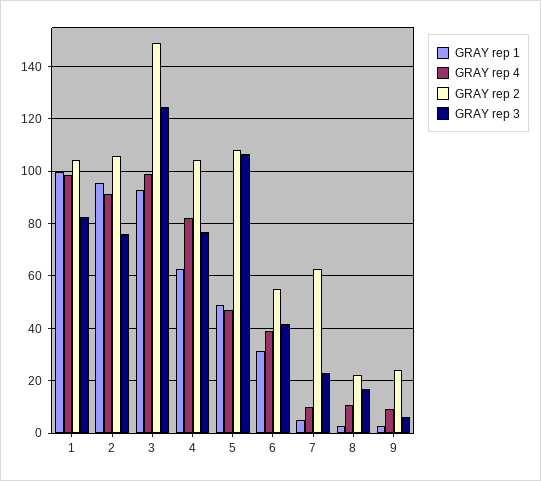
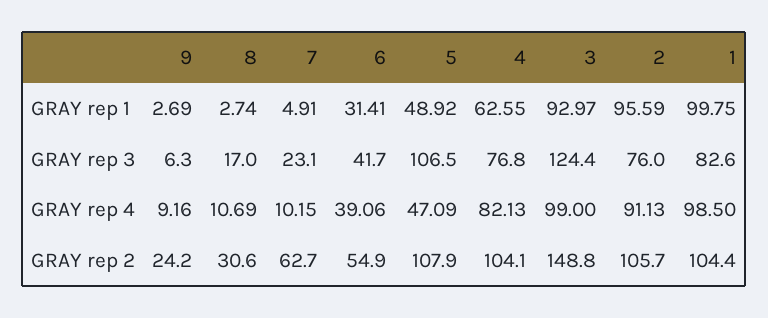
  {
    "GRAY rep 1": {
      "1": 99.75,
      "2": 95.59,
      "3": 92.97,
      "4": 62.55,
      "5": 48.92,
      "6": 31.41,
      "7": 4.91,
      "8": 2.74,
      "9": 2.69
    },
    "GRAY rep 4": {
      "1": 98.5,
      "2": 91.13,
      "3": 99,
      "4": 82.13,
      "5": 47.09,
      "6": 39.06,
      "7": 10.15,
      "8": 10.69,
      "9": 9.16
    },
    "GRAY rep 2": {
      "1": 104.4,
      "2": 105.7,
      "3": 148.8,
      "4": 104.1,
      "5": 107.9,
      "6": 54.9,
      "7": 62.7,
-     "8": 22.5,
+     "8": 30.6,
      "9": 24.2
    },
    "GRAY rep 3": {
      "1": 82.6,
      "2": 76,
      "3": 124.4,
      "4": 76.8,
      "5": 106.5,
      "6": 41.7,
      "7": 23.1,
      "8": 17,
      "9": 6.3
    }
  }

